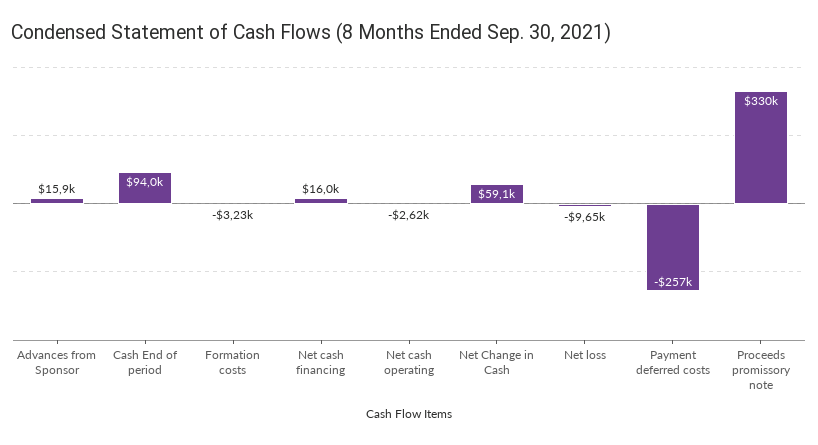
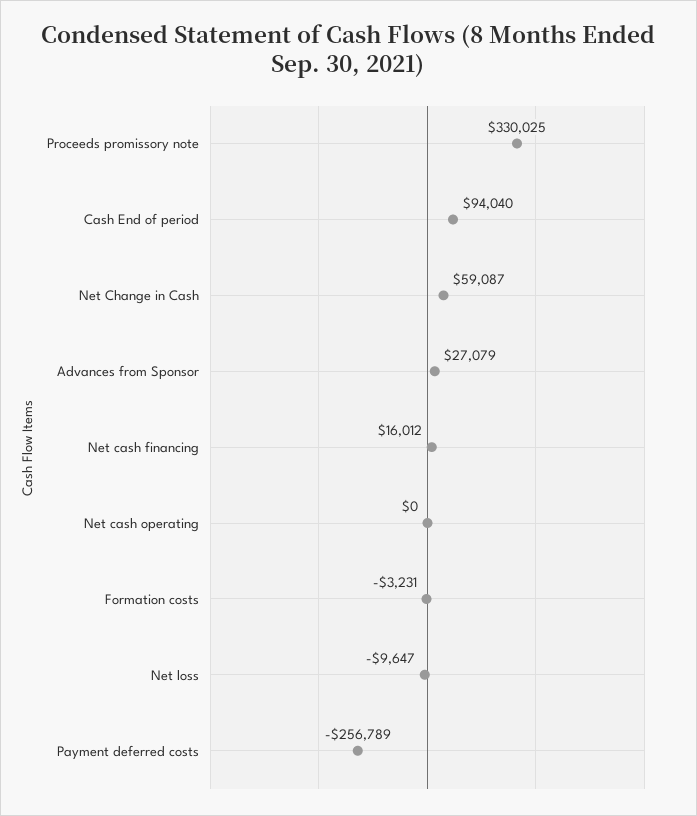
  {
-   "Advances from Sponsor": 15900,
+   "Advances from Sponsor": 27079,
    "Cash End of period": 94040,
    "Formation costs": -3231,
    "Net cash financing": 16012,
-   "Net cash operating": -2620,
+   "Net cash operating": 0,
    "Net Change in Cash": 59087,
    "Net loss": -9647,
    "Payment deferred costs": -256789,
    "Proceeds promissory note": 330025
  }

